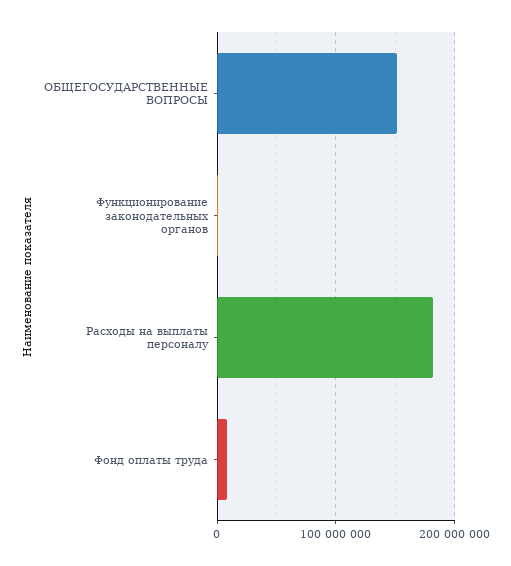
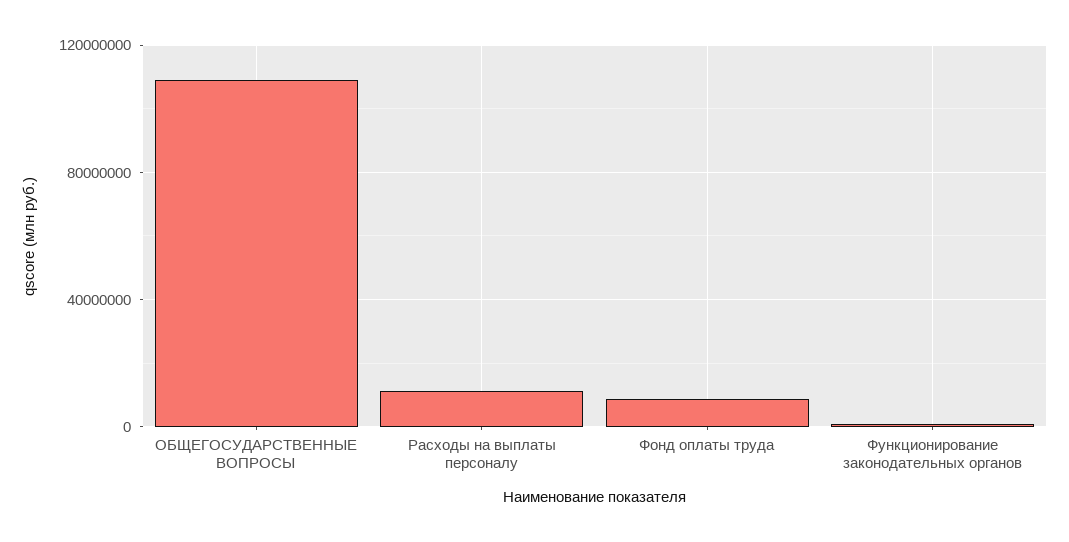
  {
-   "ОБЩЕГОСУДАРСТВЕННЫЕ ВОПРОСЫ": 150000000,
+   "ОБЩЕГОСУДАРСТВЕННЫЕ ВОПРОСЫ": 110000000,
    "Функционирование законодательных органов": 0,
-   "Расходы на выплаты персоналу": 180000000,
+   "Расходы на выплаты персоналу": 10000000,
    "Фонд оплаты труда": 10000000
  }

